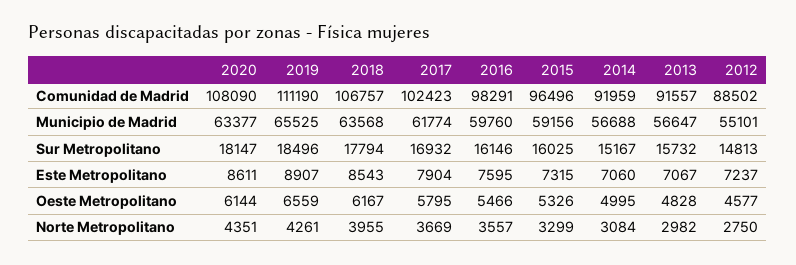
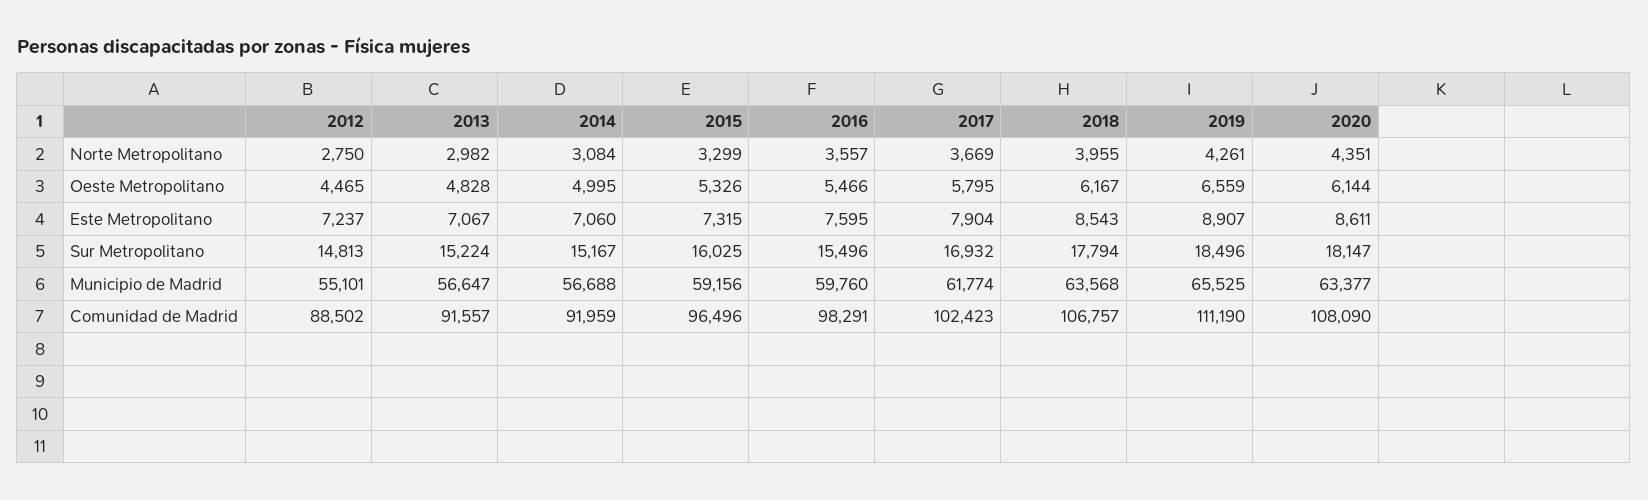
  {
    "2020": {
      "Comunidad de Madrid": 108090,
      "Municipio de Madrid": 63377,
      "Sur Metropolitano": 18147,
      "Este Metropolitano": 8611,
      "Oeste Metropolitano": 6144,
      "Norte Metropolitano": 4351
    },
    "2019": {
      "Comunidad de Madrid": 111190,
      "Municipio de Madrid": 65525,
      "Sur Metropolitano": 18496,
      "Este Metropolitano": 8907,
      "Oeste Metropolitano": 6559,
      "Norte Metropolitano": 4261
    },
    "2018": {
      "Comunidad de Madrid": 106757,
      "Municipio de Madrid": 63568,
      "Sur Metropolitano": 17794,
      "Este Metropolitano": 8543,
      "Oeste Metropolitano": 6167,
      "Norte Metropolitano": 3955
    },
    "2017": {
      "Comunidad de Madrid": 102423,
      "Municipio de Madrid": 61774,
      "Sur Metropolitano": 16932,
      "Este Metropolitano": 7904,
      "Oeste Metropolitano": 5795,
      "Norte Metropolitano": 3669
    },
    "2016": {
      "Comunidad de Madrid": 98291,
      "Municipio de Madrid": 59760,
-     "Sur Metropolitano": 16146,
+     "Sur Metropolitano": 15496,
      "Este Metropolitano": 7595,
      "Oeste Metropolitano": 5466,
      "Norte Metropolitano": 3557
    },
    "2015": {
      "Comunidad de Madrid": 96496,
      "Municipio de Madrid": 59156,
      "Sur Metropolitano": 16025,
      "Este Metropolitano": 7315,
      "Oeste Metropolitano": 5326,
      "Norte Metropolitano": 3299
    },
    "2014": {
      "Comunidad de Madrid": 91959,
      "Municipio de Madrid": 56688,
      "Sur Metropolitano": 15167,
      "Este Metropolitano": 7060,
      "Oeste Metropolitano": 4995,
      "Norte Metropolitano": 3084
    },
    "2013": {
      "Comunidad de Madrid": 91557,
      "Municipio de Madrid": 56647,
-     "Sur Metropolitano": 15732,
+     "Sur Metropolitano": 15224,
      "Este Metropolitano": 7067,
      "Oeste Metropolitano": 4828,
      "Norte Metropolitano": 2982
    },
    "2012": {
      "Comunidad de Madrid": 88502,
      "Municipio de Madrid": 55101,
      "Sur Metropolitano": 14813,
      "Este Metropolitano": 7237,
-     "Oeste Metropolitano": 4577,
+     "Oeste Metropolitano": 4465,
      "Norte Metropolitano": 2750
    }
  }

